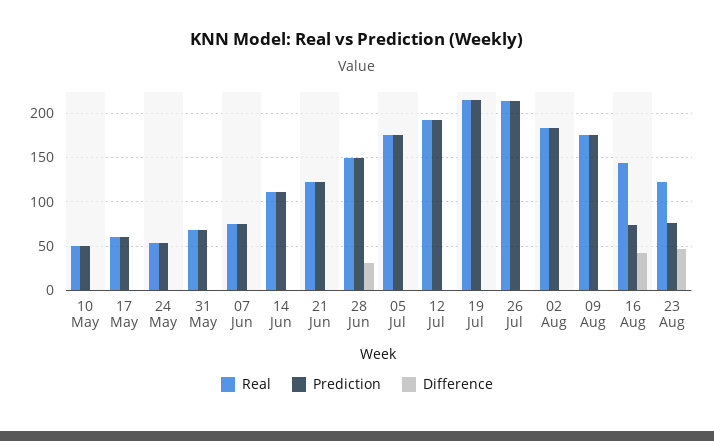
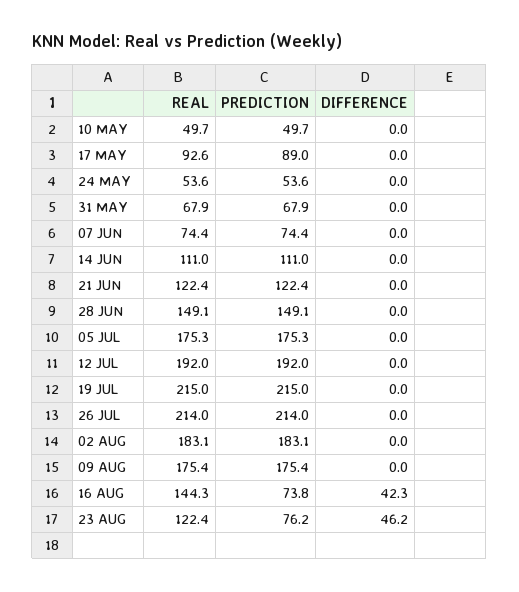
  {
    "Real": {
      "10 May": 49.7,
-     "17 May": 60,
+     "17 May": 92.6,
      "24 May": 53.6,
      "31 May": 67.9,
      "07 Jun": 74.4,
      "14 Jun": 111,
      "21 Jun": 122.4,
      "28 Jun": 149.1,
      "05 Jul": 175.3,
      "12 Jul": 192,
      "19 Jul": 215,
      "26 Jul": 214,
      "02 Aug": 183.1,
      "09 Aug": 175.4,
      "16 Aug": 144.3,
      "23 Aug": 122.4
    },
    "Prediction": {
      "10 May": 49.7,
-     "17 May": 60,
+     "17 May": 89,
      "24 May": 53.6,
      "31 May": 67.9,
      "07 Jun": 74.4,
      "14 Jun": 111,
      "21 Jun": 122.4,
      "28 Jun": 149.1,
      "05 Jul": 175.3,
      "12 Jul": 192,
      "19 Jul": 215,
      "26 Jul": 214,
      "02 Aug": 183.1,
      "09 Aug": 175.4,
      "16 Aug": 73.8,
      "23 Aug": 76.2
    },
    "Difference": {
      "10 May": 0,
      "17 May": 0,
      "24 May": 0,
      "31 May": 0,
      "07 Jun": 0,
      "14 Jun": 0,
      "21 Jun": 0,
-     "28 Jun": 30,
+     "28 Jun": 0,
      "05 Jul": 0,
      "12 Jul": 0,
      "19 Jul": 0,
      "26 Jul": 0,
      "02 Aug": 0,
      "09 Aug": 0,
      "16 Aug": 42.3,
      "23 Aug": 46.2
    }
  }

